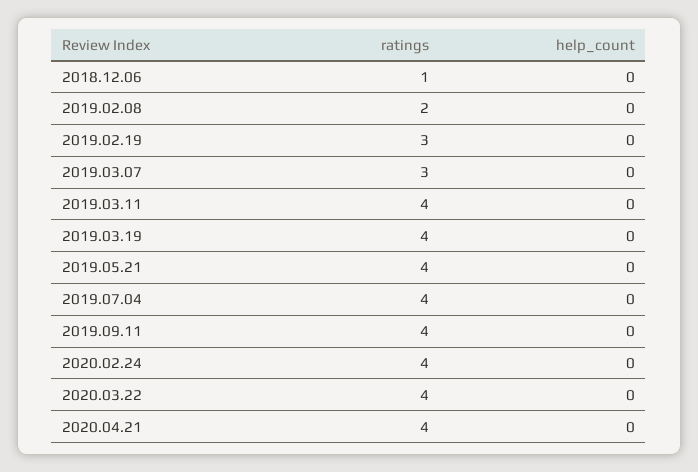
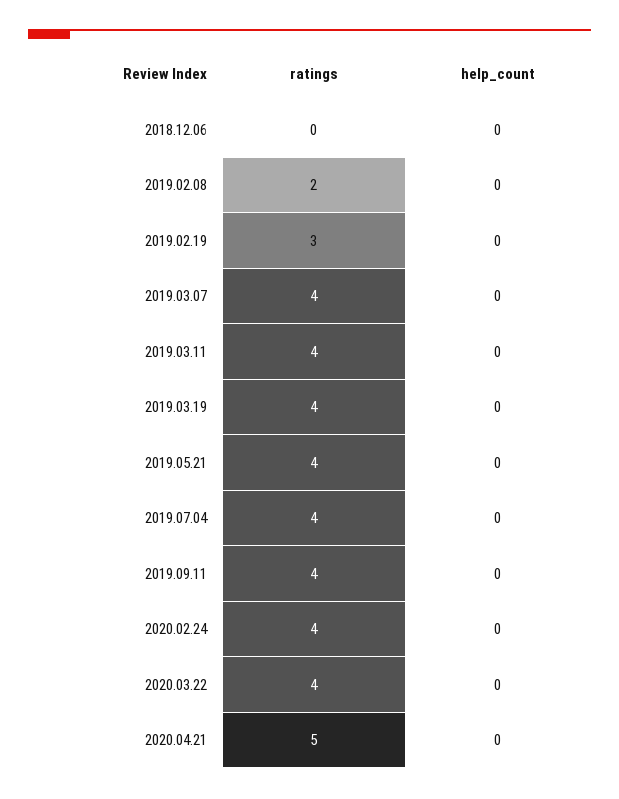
  {
    "ratings": {
-     "2018.12.06": 1,
+     "2018.12.06": 0,
      "2019.02.08": 2,
      "2019.02.19": 3,
-     "2019.03.07": 3,
+     "2019.03.07": 4,
      "2019.03.11": 4,
      "2019.03.19": 4,
      "2019.05.21": 4,
      "2019.07.04": 4,
      "2019.09.11": 4,
      "2020.02.24": 4,
      "2020.03.22": 4,
-     "2020.04.21": 4
+     "2020.04.21": 5
    },
    "help_count": {
      "2018.12.06": 0,
      "2019.02.08": 0,
      "2019.02.19": 0,
      "2019.03.07": 0,
      "2019.03.11": 0,
      "2019.03.19": 0,
      "2019.05.21": 0,
      "2019.07.04": 0,
      "2019.09.11": 0,
      "2020.02.24": 0,
      "2020.03.22": 0,
      "2020.04.21": 0
    }
  }

